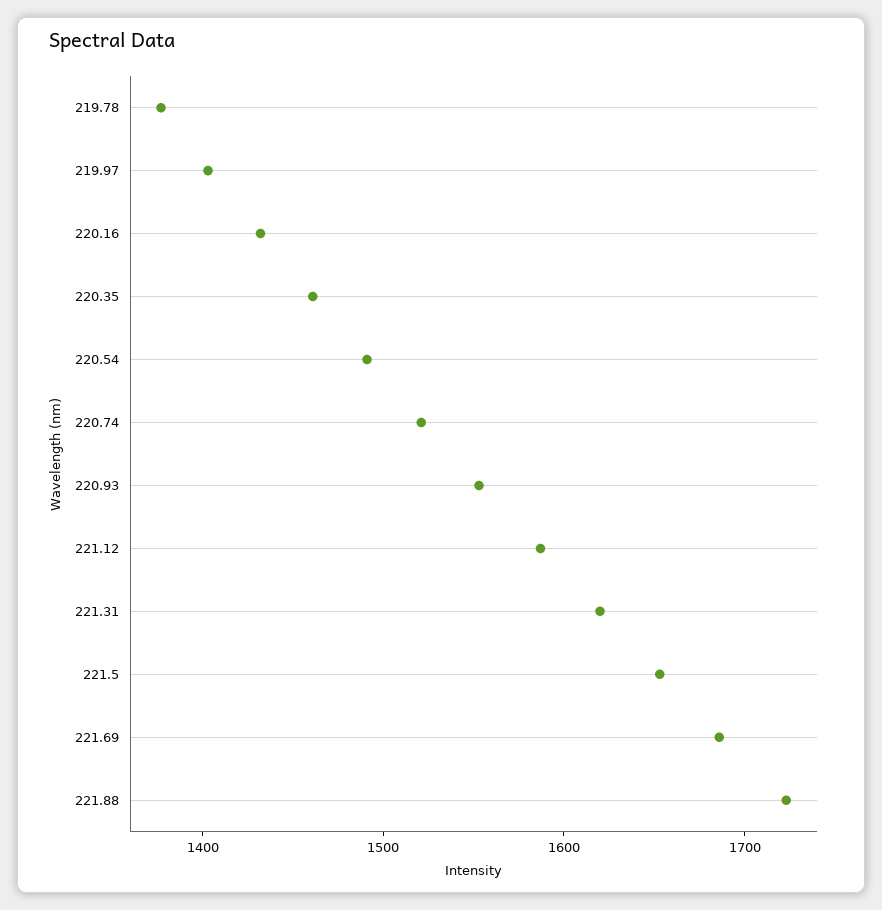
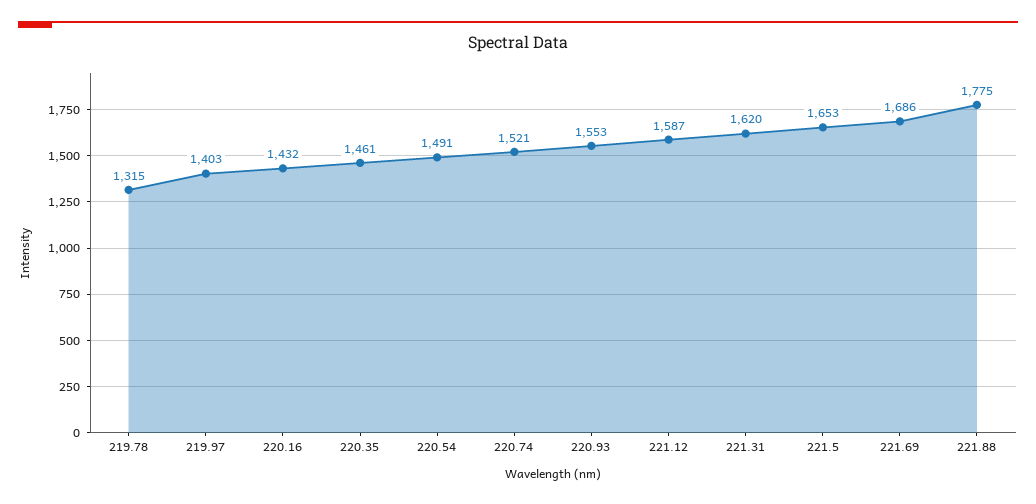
  {
-   "219.78": 1380,
+   "219.78": 1315,
    "219.97": 1403,
    "220.16": 1432,
    "220.35": 1461,
    "220.54": 1491,
    "220.74": 1521,
    "220.93": 1553,
    "221.12": 1587,
    "221.31": 1620,
    "221.5": 1653,
    "221.69": 1686,
-   "221.88": 1720
+   "221.88": 1775
  }

